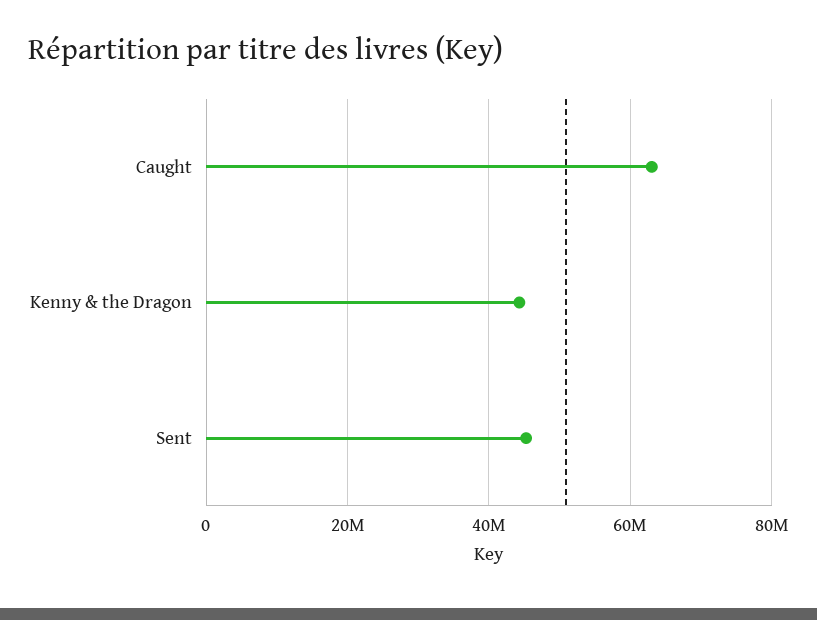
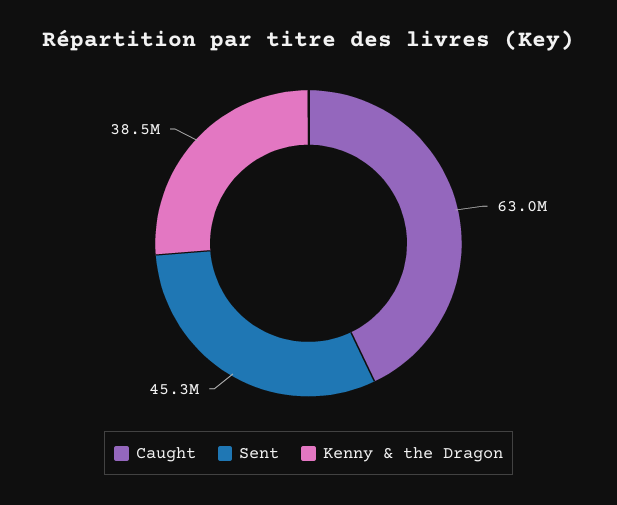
  {
    "Caught": 63000000,
-   "Kenny & the Dragon": 44000000,
+   "Kenny & the Dragon": 38500000,
    "Sent": 45300000
  }

